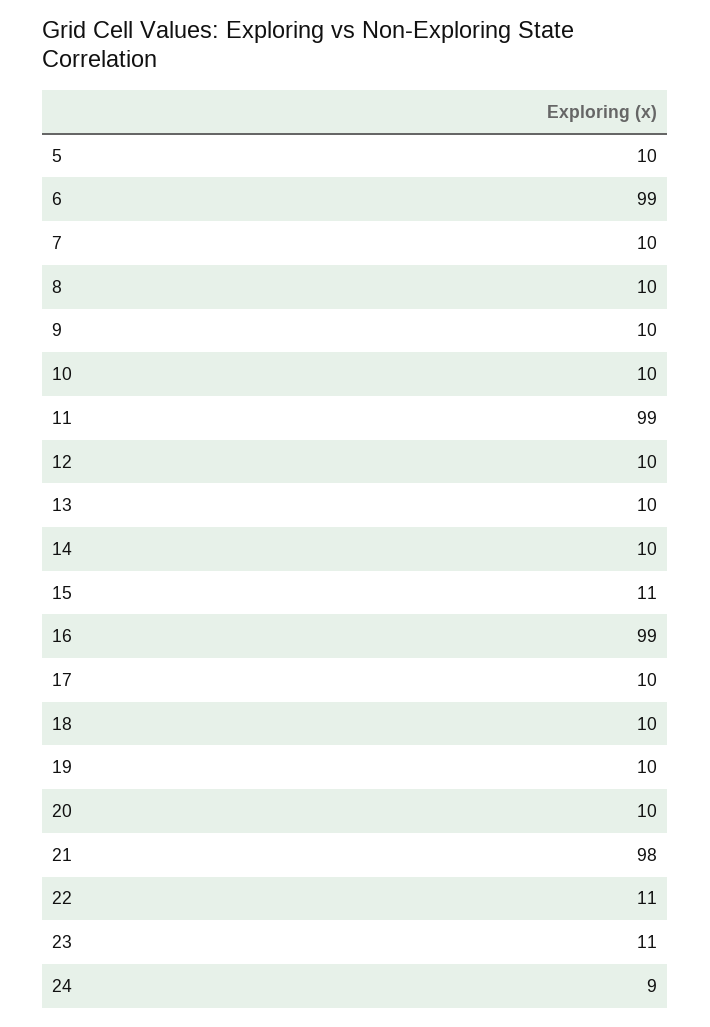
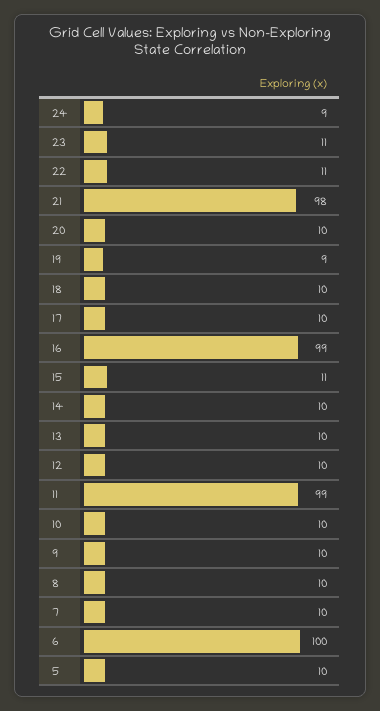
  {
    "5": 10,
-   "6": 99,
+   "6": 100,
    "7": 10,
    "8": 10,
    "9": 10,
    "10": 10,
    "11": 99,
    "12": 10,
    "13": 10,
    "14": 10,
    "15": 11,
    "16": 99,
    "17": 10,
    "18": 10,
-   "19": 10,
+   "19": 9,
    "20": 10,
    "21": 98,
    "22": 11,
    "23": 11,
    "24": 9
  }

